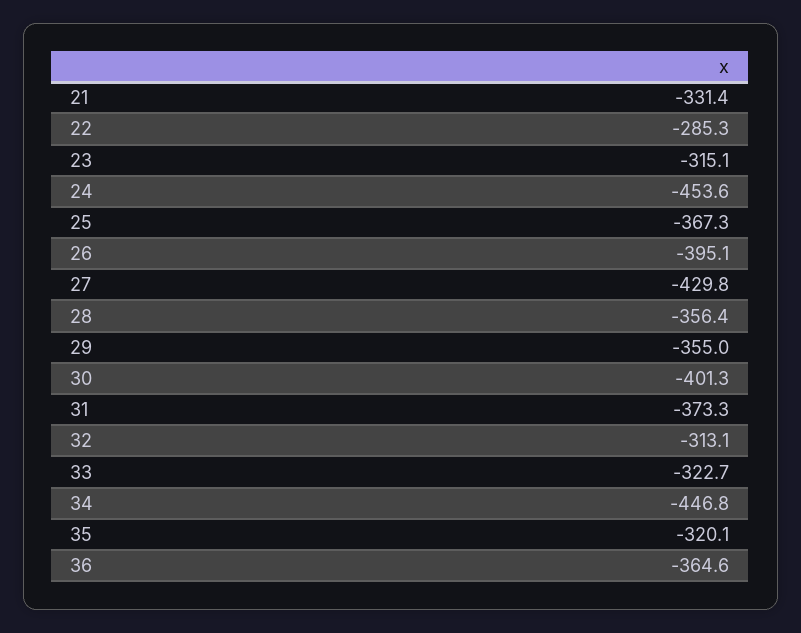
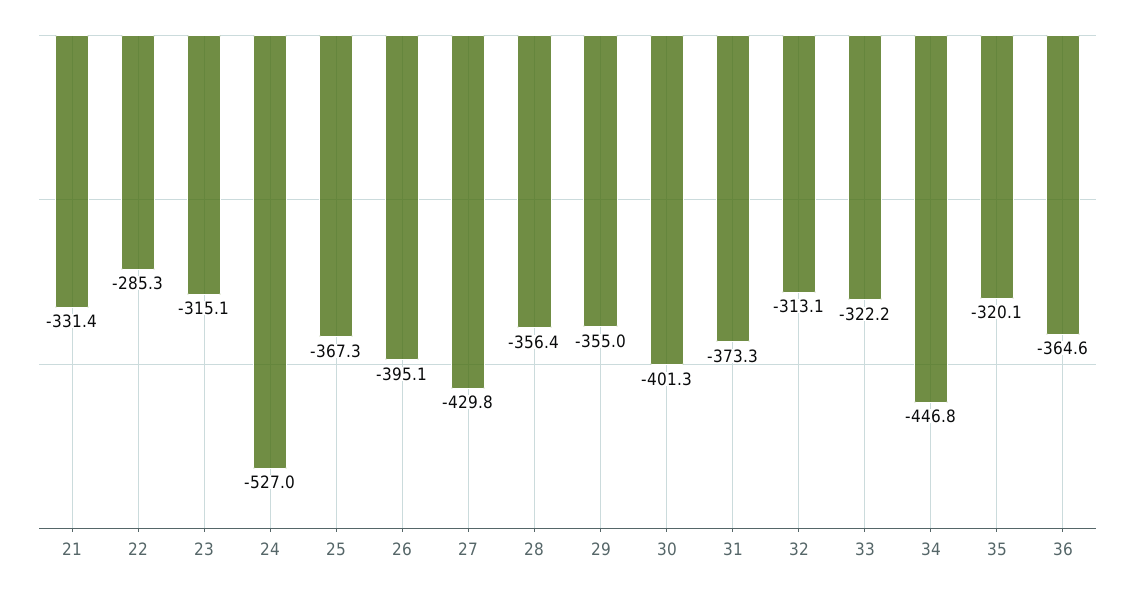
  {
    "21": -331.4,
    "22": -285.3,
    "23": -315.1,
-   "24": -453.6,
+   "24": -527,
    "25": -367.3,
    "26": -395.1,
    "27": -429.8,
    "28": -356.4,
    "29": -355,
    "30": -401.3,
    "31": -373.3,
    "32": -313.1,
-   "33": -322.7,
+   "33": -322.2,
    "34": -446.8,
    "35": -320.1,
    "36": -364.6
  }

